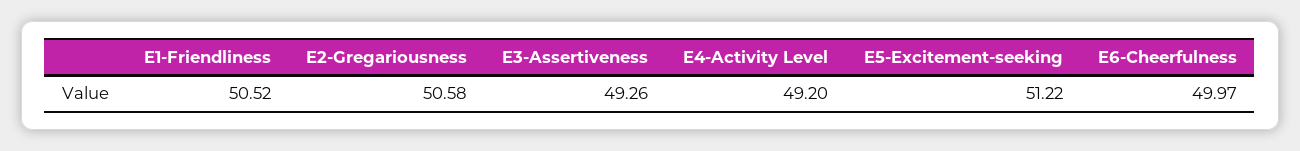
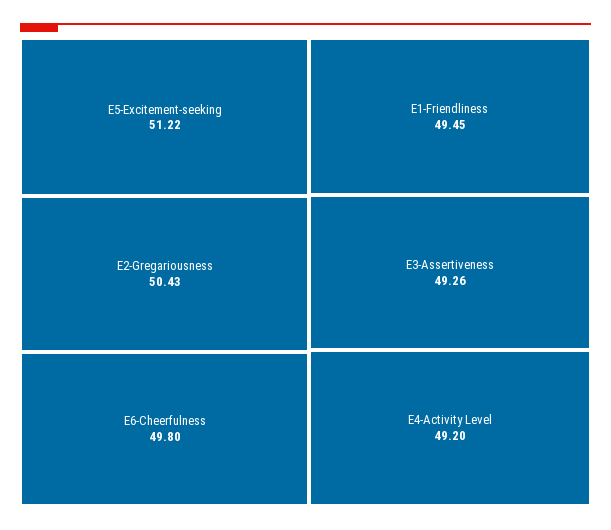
  {
-   "E1-Friendliness": 50.52,
+   "E1-Friendliness": 49.45,
-   "E2-Gregariousness": 50.58,
+   "E2-Gregariousness": 50.43,
    "E3-Assertiveness": 49.26,
    "E4-Activity Level": 49.2,
    "E5-Excitement-seeking": 51.22,
-   "E6-Cheerfulness": 49.97
+   "E6-Cheerfulness": 49.8
  }

